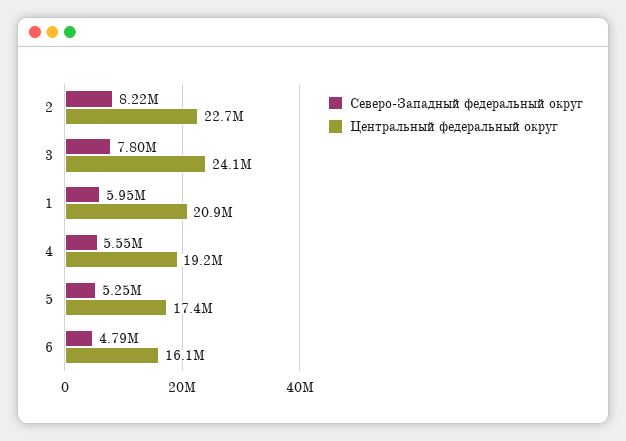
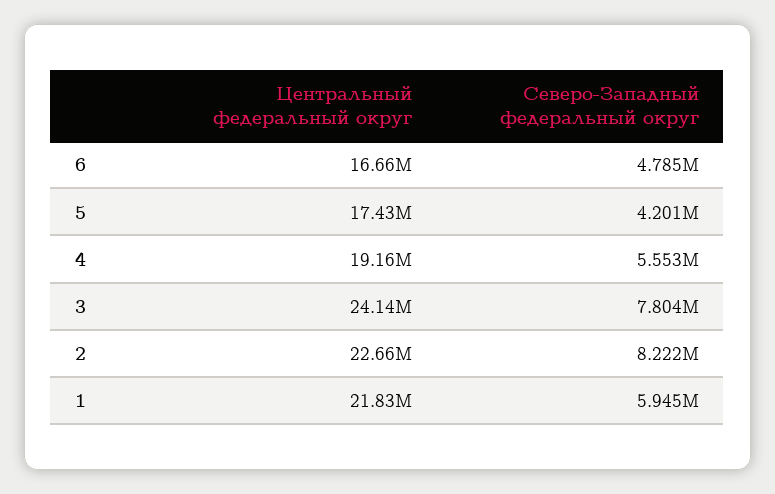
  {
    "Северо-Западный федеральный округ": {
      "2": 8222000,
      "3": 7804000,
      "1": 5945000,
      "4": 5553000,
-     "5": 5250000,
+     "5": 4201000,
      "6": 4785000
    },
    "Центральный федеральный округ": {
      "2": 22660000,
      "3": 24140000,
-     "1": 20900000,
+     "1": 21830000,
      "4": 19160000,
      "5": 17430000,
-     "6": 16100000
+     "6": 16660000
    }
  }

